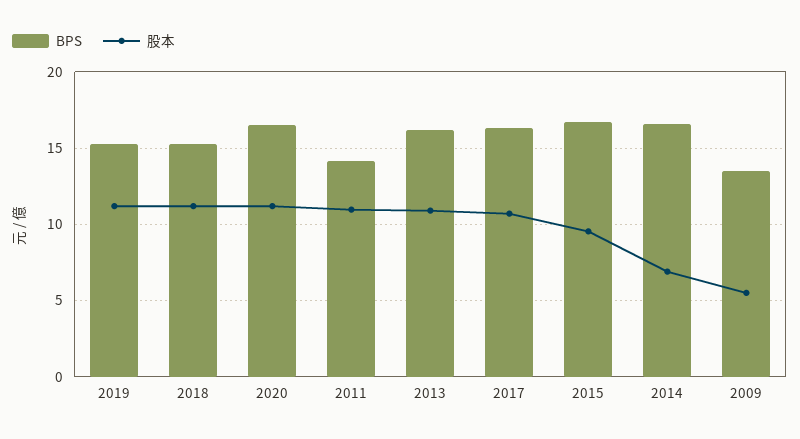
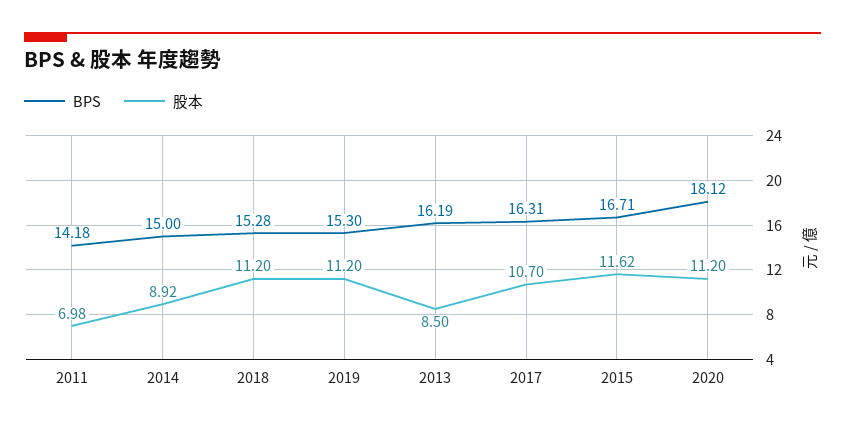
  {
    "BPS": {
      "2019": 15.3,
      "2018": 15.28,
-     "2020": 16.5,
+     "2020": 18.12,
      "2011": 14.18,
      "2013": 16.19,
      "2017": 16.31,
      "2015": 16.71,
-     "2014": 16.5,
+     "2014": 15
-     "2009": 13.5
    },
    "股本": {
      "2019": 11.2,
      "2018": 11.2,
      "2020": 11.2,
-     "2011": 11,
+     "2011": 6.98,
-     "2013": 11,
+     "2013": 8.5,
      "2017": 10.7,
-     "2015": 9.5,
+     "2015": 11.62,
-     "2014": 7,
+     "2014": 8.92
-     "2009": 5.5
    }
  }

